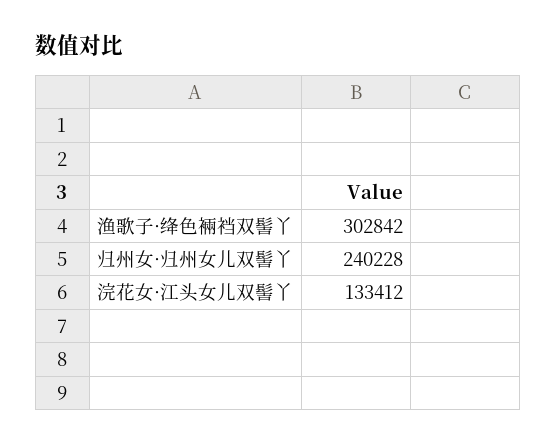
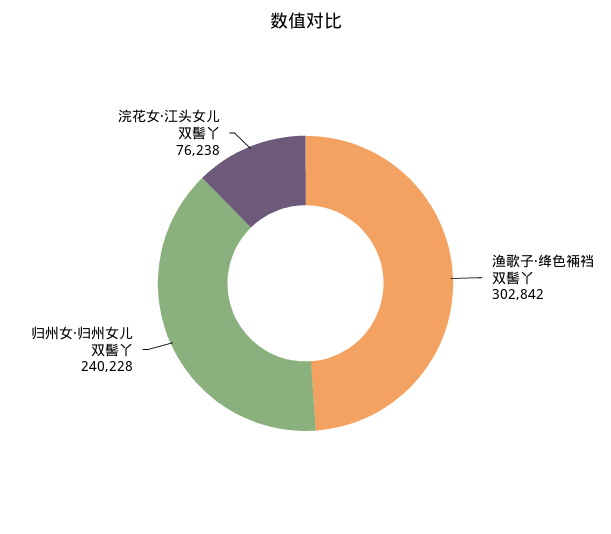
  {
    "渔歌子·绛色裲裆双髻丫": 302842,
    "归州女·归州女儿双髻丫": 240228,
-   "浣花女·江头女儿双髻丫": 133412
+   "浣花女·江头女儿双髻丫": 76238
  }

